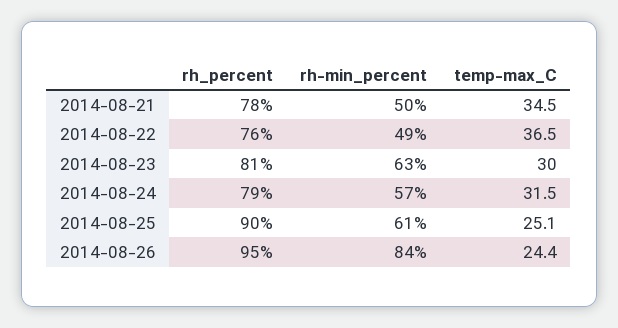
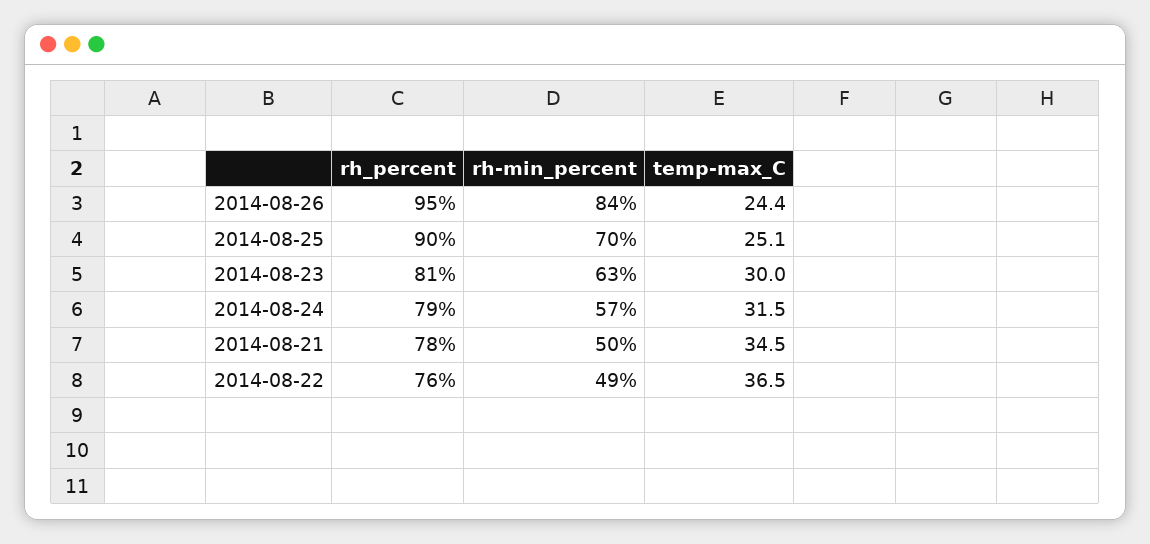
  {
    "rh_percent": {
      "2014-08-21": 78,
      "2014-08-22": 76,
      "2014-08-23": 81,
      "2014-08-24": 79,
      "2014-08-25": 90,
      "2014-08-26": 95
    },
    "rh-min_percent": {
      "2014-08-21": 50,
      "2014-08-22": 49,
      "2014-08-23": 63,
      "2014-08-24": 57,
-     "2014-08-25": 61,
+     "2014-08-25": 70,
      "2014-08-26": 84
    },
    "temp-max_C": {
      "2014-08-21": 34.5,
      "2014-08-22": 36.5,
      "2014-08-23": 30,
      "2014-08-24": 31.5,
      "2014-08-25": 25.1,
      "2014-08-26": 24.4
    }
  }

